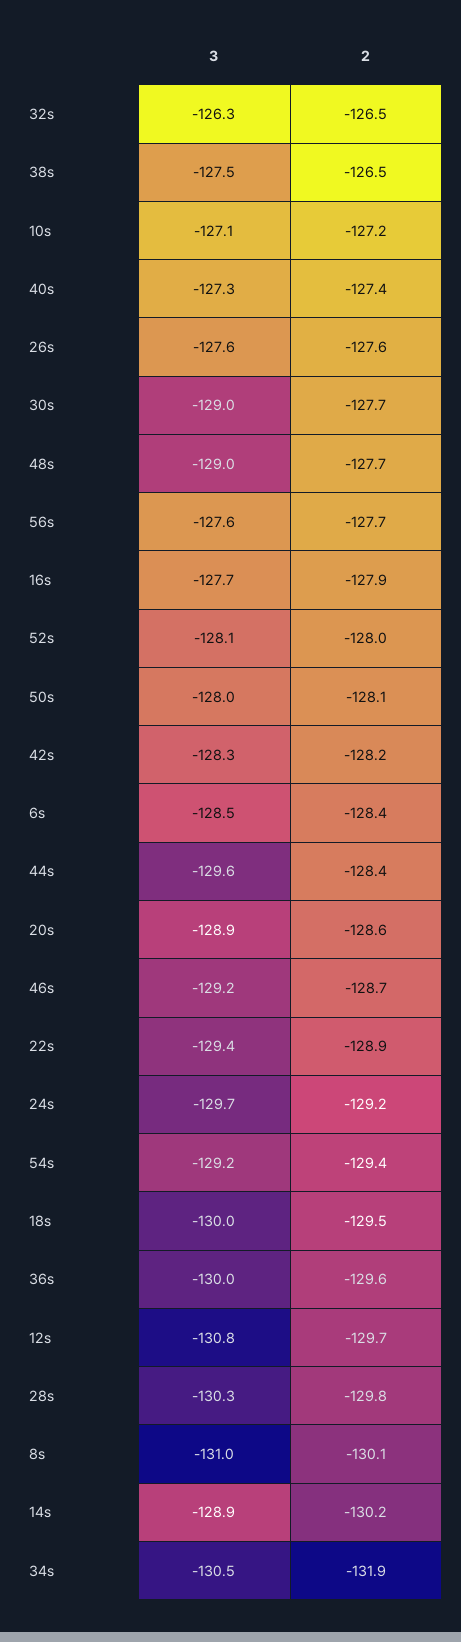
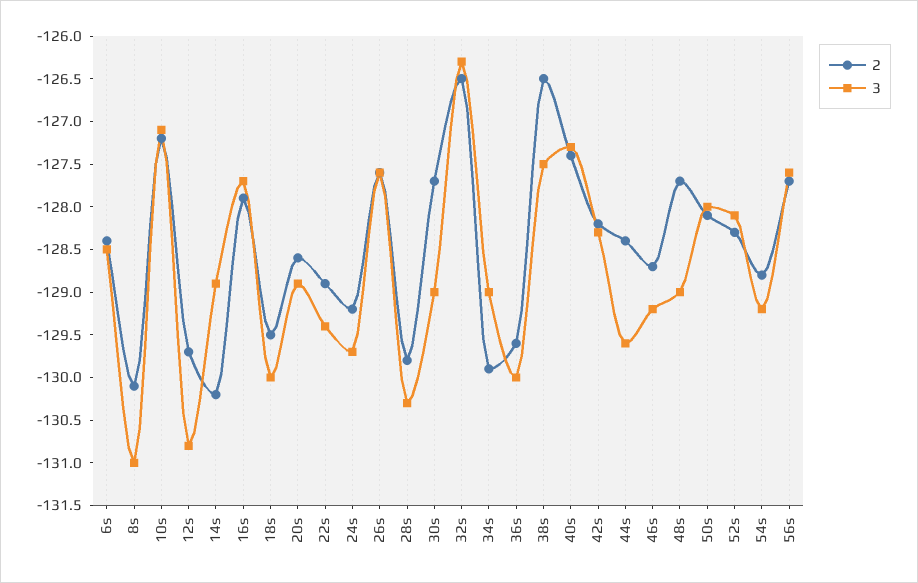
  {
    "3": {
      "32s": -126.3,
      "38s": -127.5,
      "10s": -127.1,
      "40s": -127.3,
      "26s": -127.6,
      "30s": -129,
      "48s": -129,
      "56s": -127.6,
      "16s": -127.7,
      "52s": -128.1,
      "50s": -128,
      "42s": -128.3,
      "6s": -128.5,
      "44s": -129.6,
      "20s": -128.9,
      "46s": -129.2,
      "22s": -129.4,
      "24s": -129.7,
      "54s": -129.2,
      "18s": -130,
      "36s": -130,
      "12s": -130.8,
      "28s": -130.3,
      "8s": -131,
      "14s": -128.9,
-     "34s": -130.5
+     "34s": -129
    },
    "2": {
      "32s": -126.5,
      "38s": -126.5,
      "10s": -127.2,
      "40s": -127.4,
      "26s": -127.6,
      "30s": -127.7,
      "48s": -127.7,
      "56s": -127.7,
      "16s": -127.9,
-     "52s": -128,
+     "52s": -128.3,
      "50s": -128.1,
      "42s": -128.2,
      "6s": -128.4,
      "44s": -128.4,
      "20s": -128.6,
      "46s": -128.7,
      "22s": -128.9,
      "24s": -129.2,
-     "54s": -129.4,
+     "54s": -128.8,
      "18s": -129.5,
      "36s": -129.6,
      "12s": -129.7,
      "28s": -129.8,
      "8s": -130.1,
      "14s": -130.2,
-     "34s": -131.9
+     "34s": -129.9
    }
  }

